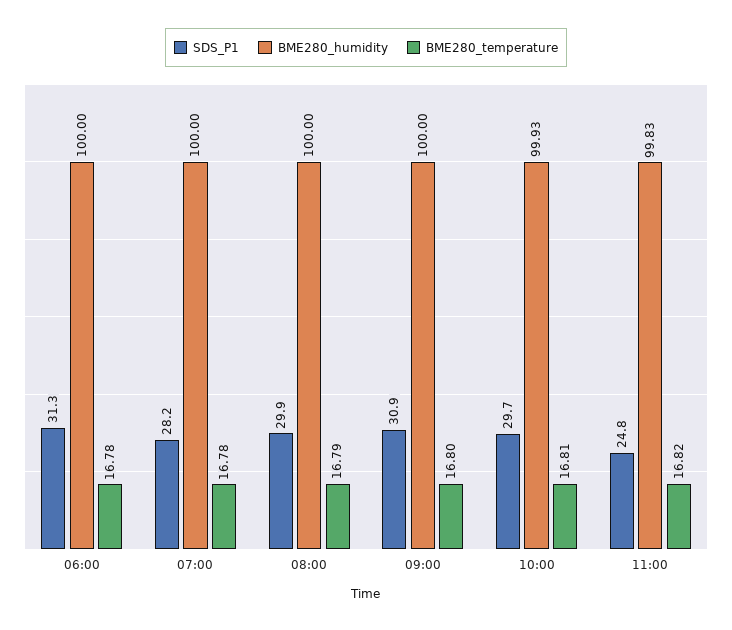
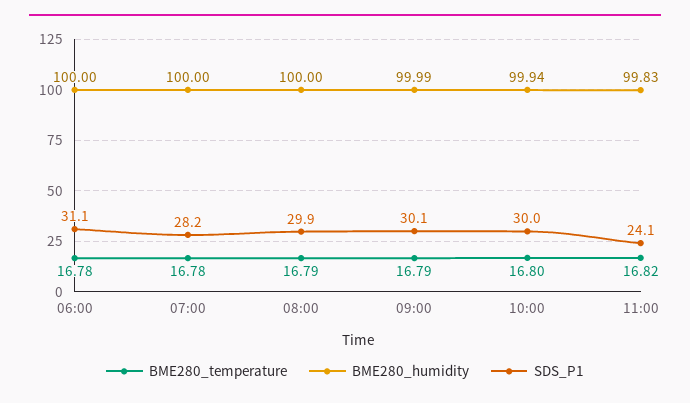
  {
    "SDS_P1": {
-     "06:00": 31.3,
+     "06:00": 31.1,
      "07:00": 28.2,
      "08:00": 29.9,
-     "09:00": 30.9,
+     "09:00": 30.1,
-     "10:00": 29.7,
+     "10:00": 30,
-     "11:00": 24.8
+     "11:00": 24.1
    },
    "BME280_humidity": {
      "06:00": 100,
      "07:00": 100,
      "08:00": 100,
-     "09:00": 100,
+     "09:00": 99.99,
-     "10:00": 99.93,
+     "10:00": 99.94,
      "11:00": 99.83
    },
    "BME280_temperature": {
      "06:00": 16.78,
      "07:00": 16.78,
      "08:00": 16.79,
-     "09:00": 16.8,
+     "09:00": 16.79,
-     "10:00": 16.81,
+     "10:00": 16.8,
      "11:00": 16.82
    }
  }

